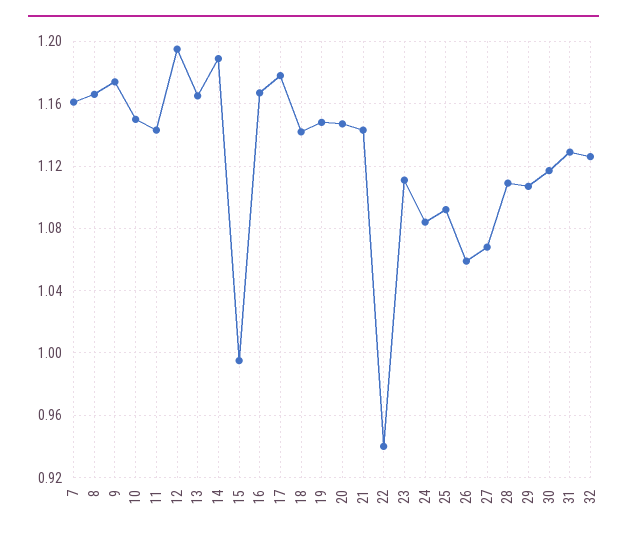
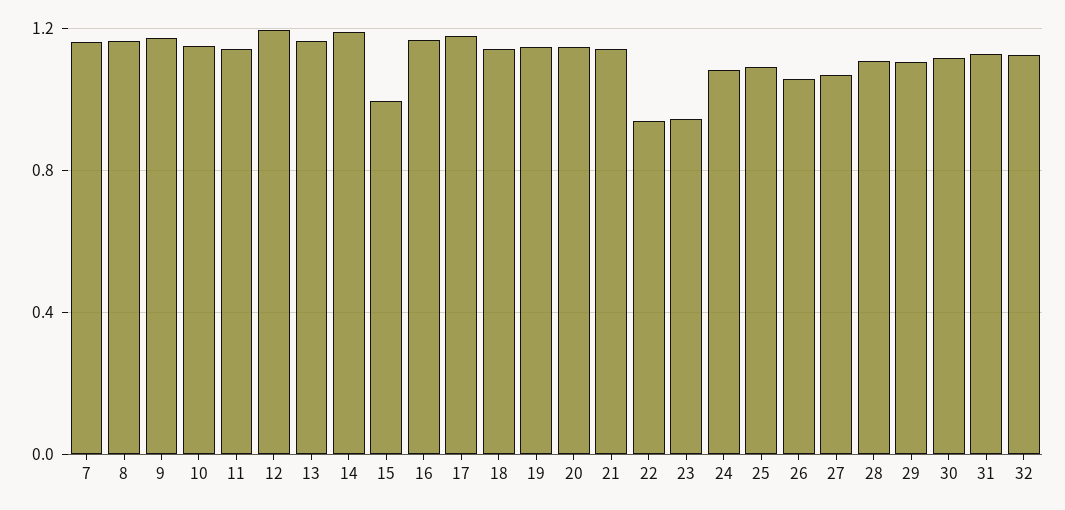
  {
    "7": 1.16,
    "8": 1.165,
    "9": 1.175,
    "10": 1.15,
    "11": 1.145,
    "12": 1.195,
    "13": 1.165,
    "14": 1.19,
    "15": 0.995,
    "16": 1.165,
    "17": 1.18,
    "18": 1.14,
    "19": 1.15,
    "20": 1.145,
    "21": 1.145,
    "22": 0.94,
-   "23": 1.11,
+   "23": 0.95,
    "24": 1.085,
    "25": 1.09,
    "26": 1.06,
    "27": 1.07,
    "28": 1.11,
    "29": 1.105,
    "30": 1.115,
    "31": 1.13,
    "32": 1.125
  }

